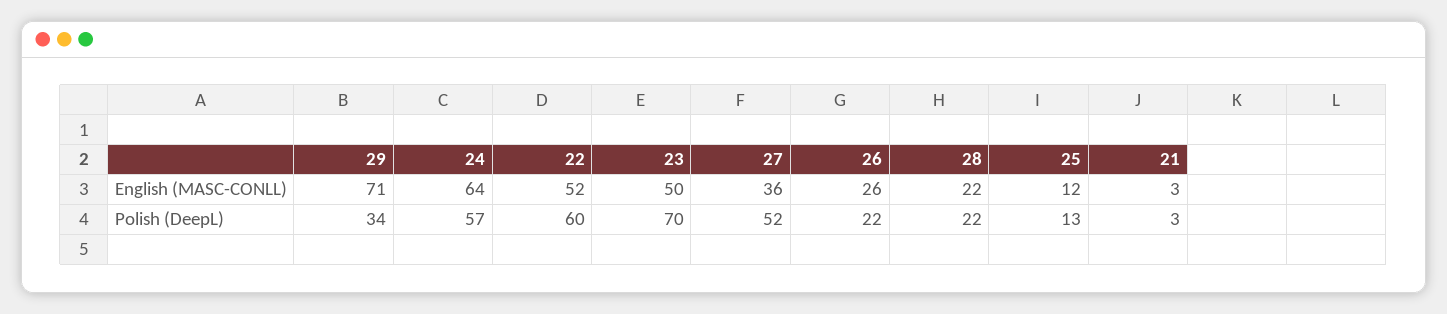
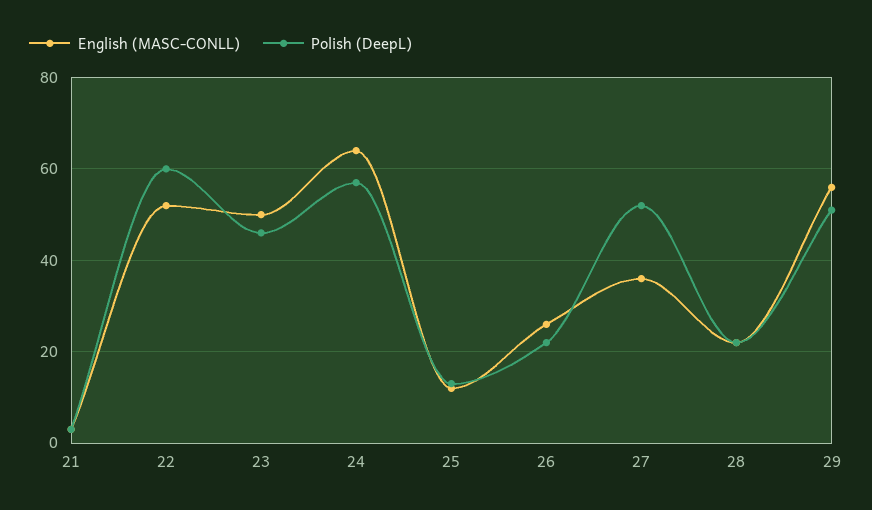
  {
    "English (MASC-CONLL)": {
-     "29": 71,
+     "29": 55,
      "24": 64,
      "22": 52,
      "23": 50,
      "27": 36,
      "26": 26,
      "28": 22,
      "25": 12,
      "21": 3
    },
    "Polish (DeepL)": {
-     "29": 34,
+     "29": 50,
      "24": 57,
      "22": 60,
-     "23": 70,
+     "23": 45,
      "27": 52,
      "26": 22,
      "28": 22,
      "25": 13,
      "21": 3
    }
  }

